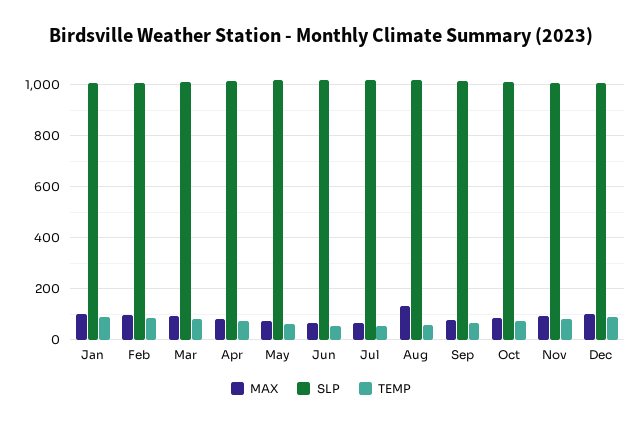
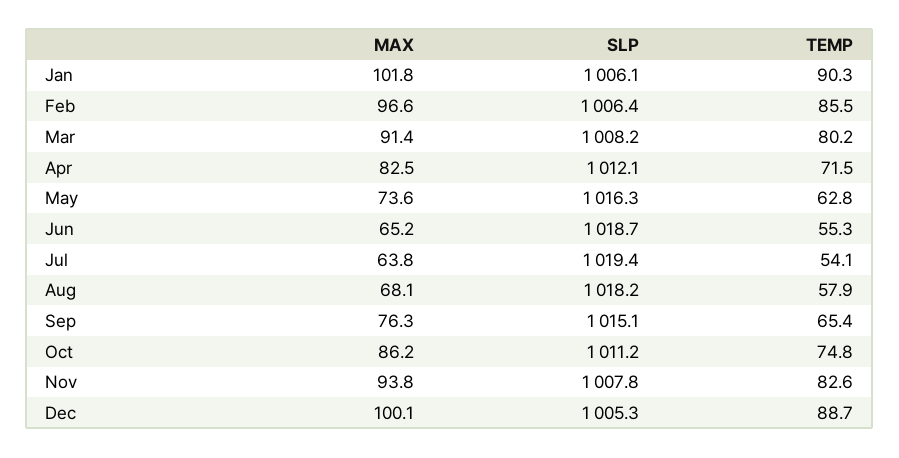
  {
    "MAX": {
      "Jan": 101.8,
      "Feb": 96.6,
      "Mar": 91.4,
      "Apr": 82.5,
      "May": 73.6,
      "Jun": 65.2,
      "Jul": 63.8,
-     "Aug": 125,
+     "Aug": 68.1,
      "Sep": 76.3,
      "Oct": 86.2,
      "Nov": 93.8,
      "Dec": 100.1
    },
    "SLP": {
      "Jan": 1006.1,
      "Feb": 1006.4,
      "Mar": 1008.2,
      "Apr": 1012.1,
      "May": 1016.3,
      "Jun": 1018.7,
      "Jul": 1019.4,
      "Aug": 1018.2,
      "Sep": 1015.1,
      "Oct": 1011.2,
      "Nov": 1007.8,
      "Dec": 1005.3
    },
    "TEMP": {
      "Jan": 90.3,
      "Feb": 85.5,
      "Mar": 80.2,
      "Apr": 71.5,
      "May": 62.8,
      "Jun": 55.3,
      "Jul": 54.1,
      "Aug": 57.9,
      "Sep": 65.4,
      "Oct": 74.8,
      "Nov": 82.6,
      "Dec": 88.7
    }
  }

